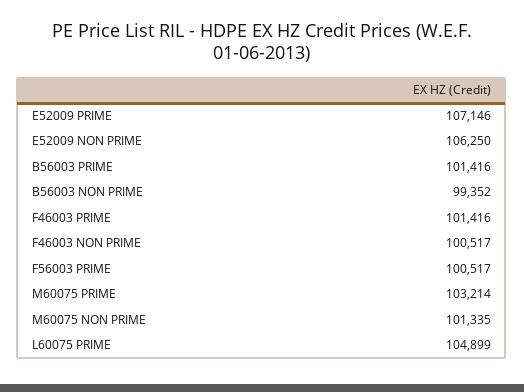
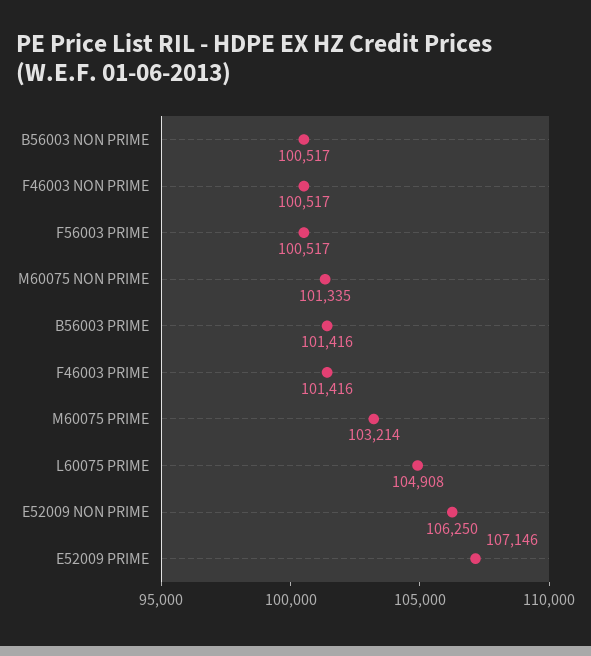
  {
    "E52009 PRIME": 107146,
    "E52009 NON PRIME": 106250,
    "B56003 PRIME": 101416,
-   "B56003 NON PRIME": 99352,
+   "B56003 NON PRIME": 100517,
    "F46003 PRIME": 101416,
    "F46003 NON PRIME": 100517,
    "F56003 PRIME": 100517,
    "M60075 PRIME": 103214,
    "M60075 NON PRIME": 101335,
-   "L60075 PRIME": 104899
+   "L60075 PRIME": 104908
  }

